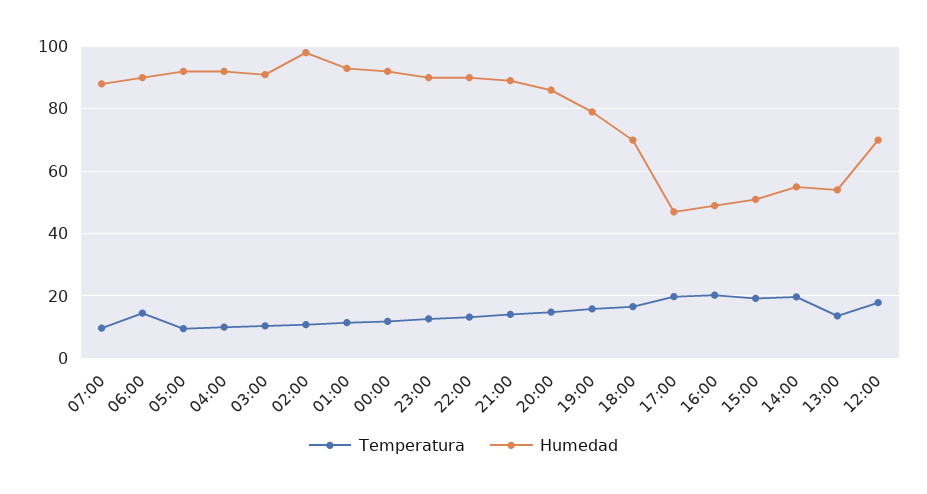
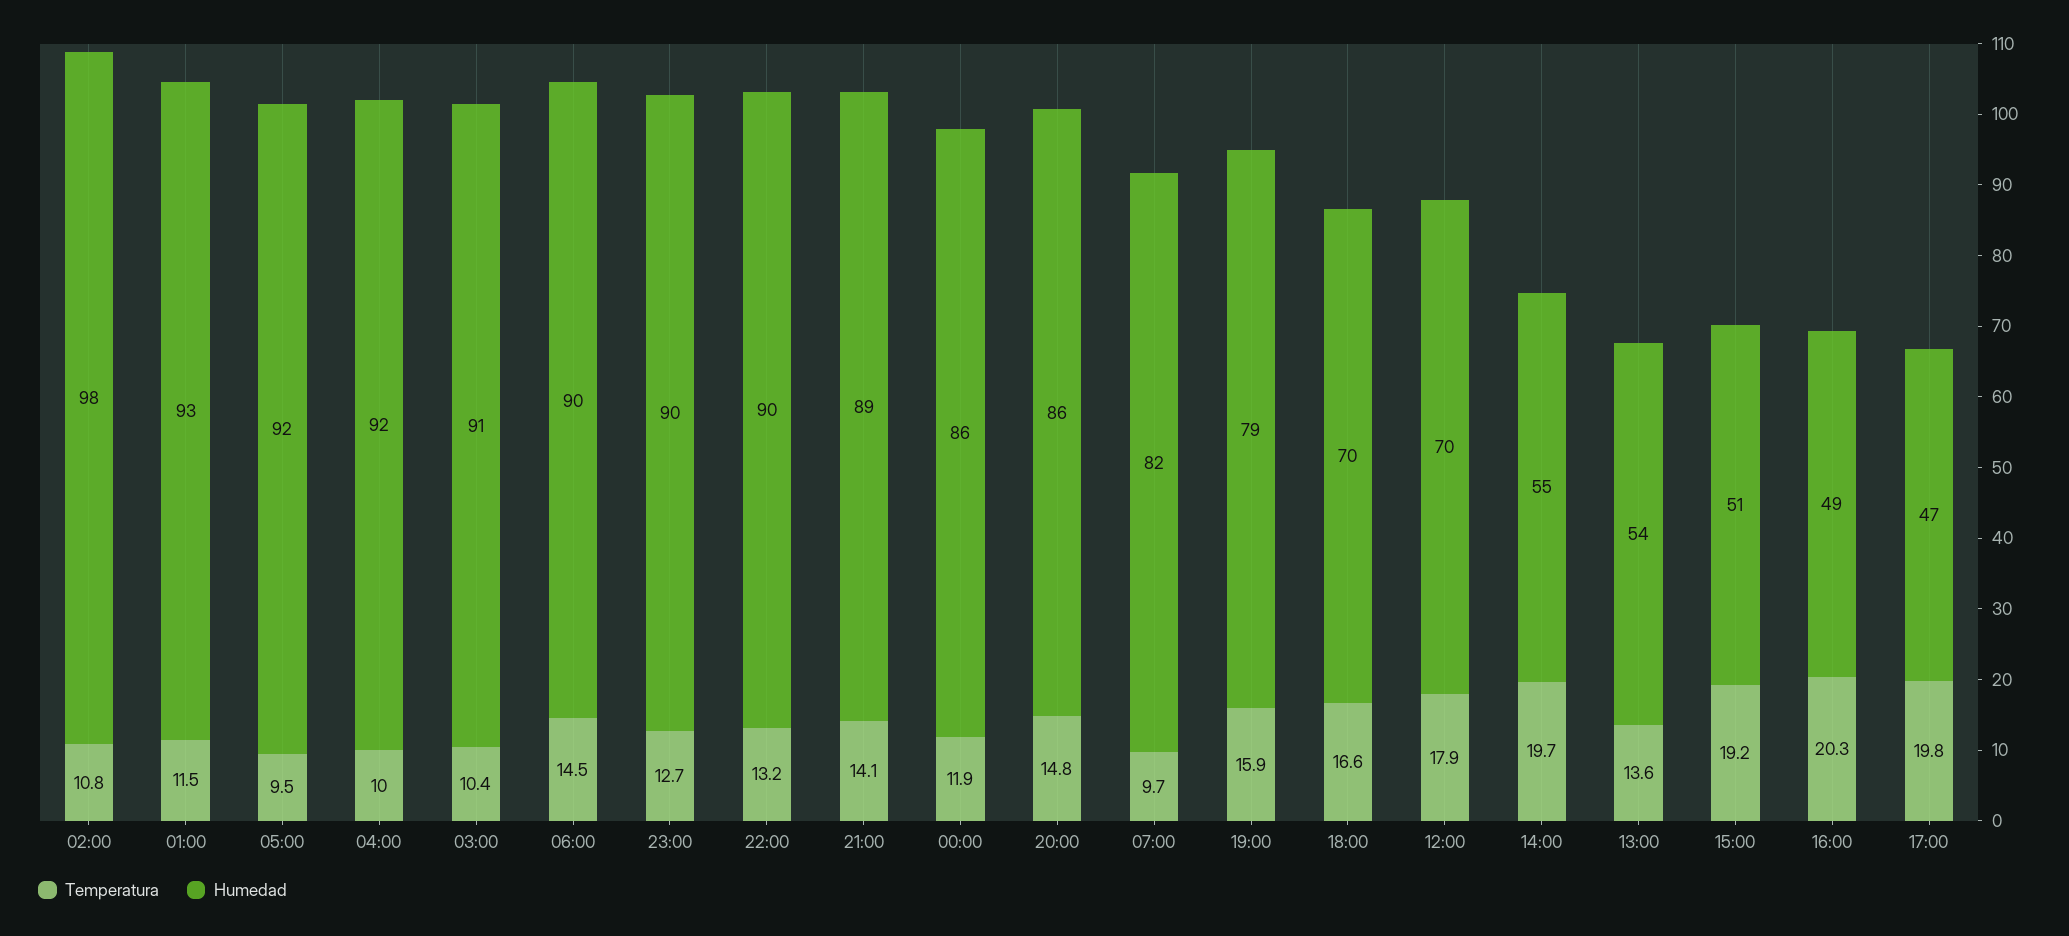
  {
    "Temperatura": {
      "07:00": 9.7,
      "06:00": 14.5,
      "05:00": 9.5,
      "04:00": 10,
      "03:00": 10.4,
      "02:00": 10.8,
      "01:00": 11.5,
      "00:00": 11.9,
      "23:00": 12.7,
      "22:00": 13.2,
      "21:00": 14.1,
      "20:00": 14.8,
      "19:00": 15.9,
      "18:00": 16.6,
      "17:00": 19.8,
      "16:00": 20.3,
      "15:00": 19.2,
      "14:00": 19.7,
      "13:00": 13.6,
      "12:00": 17.9
    },
    "Humedad": {
-     "07:00": 88,
+     "07:00": 82,
      "06:00": 90,
      "05:00": 92,
      "04:00": 92,
      "03:00": 91,
      "02:00": 98,
      "01:00": 93,
-     "00:00": 92,
+     "00:00": 86,
      "23:00": 90,
      "22:00": 90,
      "21:00": 89,
      "20:00": 86,
      "19:00": 79,
      "18:00": 70,
      "17:00": 47,
      "16:00": 49,
      "15:00": 51,
      "14:00": 55,
      "13:00": 54,
      "12:00": 70
    }
  }

